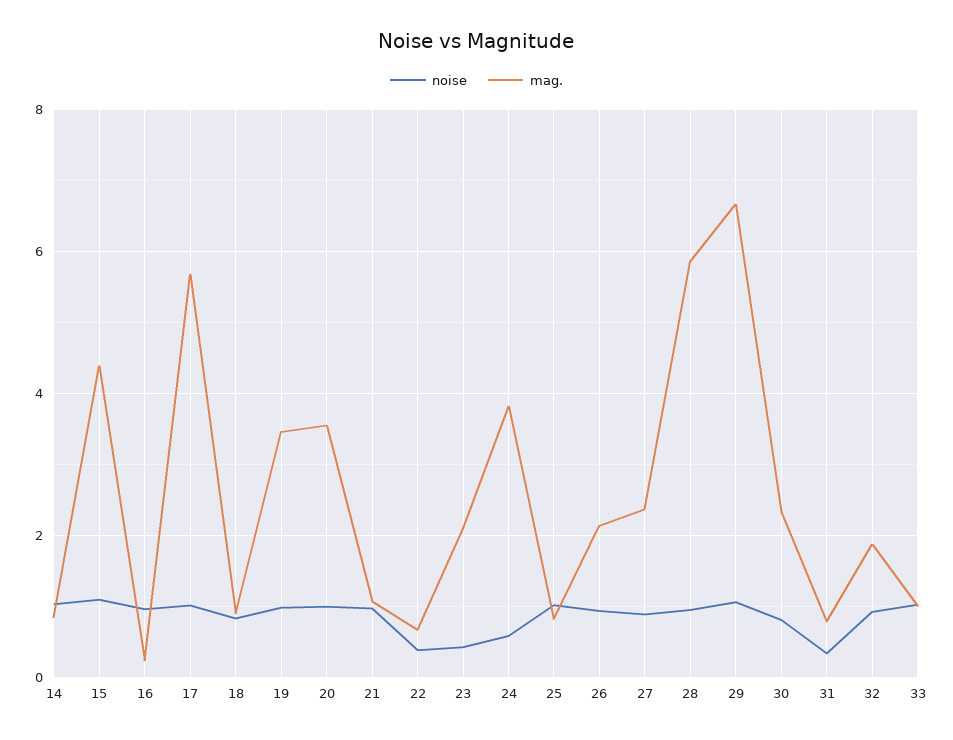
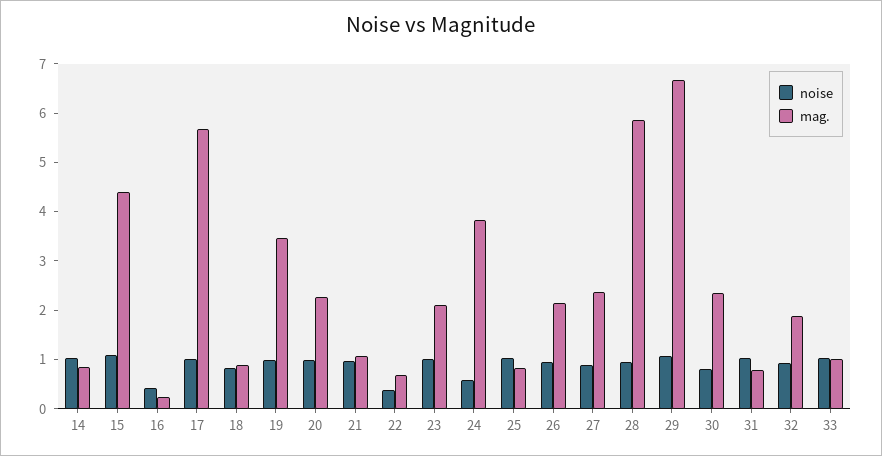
  {
    "noise": {
      "14": 1,
      "15": 1,
-     "16": 1,
+     "16": 0.4,
      "17": 1,
      "18": 0.8,
      "19": 1,
      "20": 1,
      "21": 1,
      "22": 0.4,
-     "23": 0.4,
+     "23": 1,
      "24": 0.6,
      "25": 1,
      "26": 1,
      "27": 0.8,
      "28": 1,
      "29": 1,
      "30": 0.8,
-     "31": 0.4,
+     "31": 1,
      "32": 1,
      "33": 1
    },
    "mag.": {
      "14": 0.8,
      "15": 4.4,
      "16": 0.2,
      "17": 5.6,
      "18": 0.8,
      "19": 3.4,
-     "20": 3.6,
+     "20": 2.2,
      "21": 1,
      "22": 0.6,
      "23": 2.2,
      "24": 3.8,
      "25": 0.8,
      "26": 2.2,
      "27": 2.4,
      "28": 5.8,
      "29": 6.6,
      "30": 2.4,
      "31": 0.8,
      "32": 1.8,
      "33": 1
    }
  }

